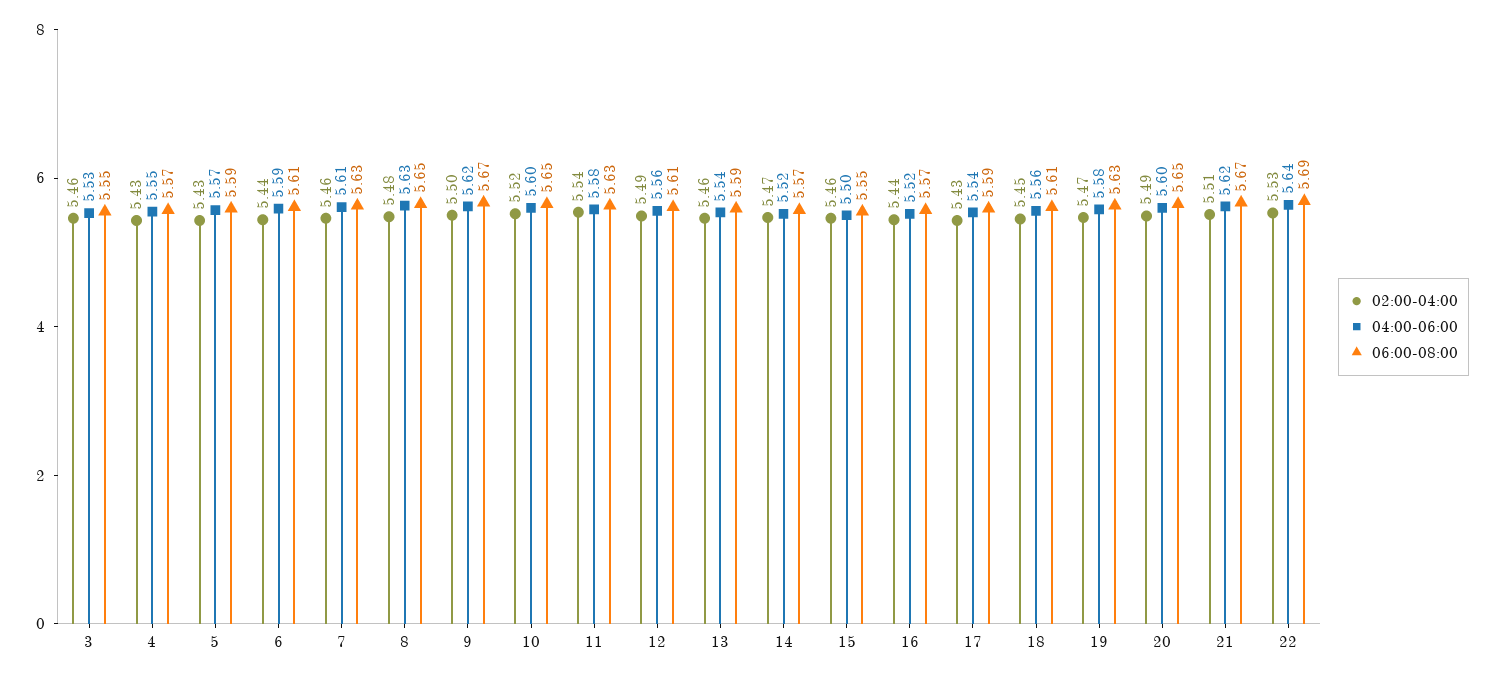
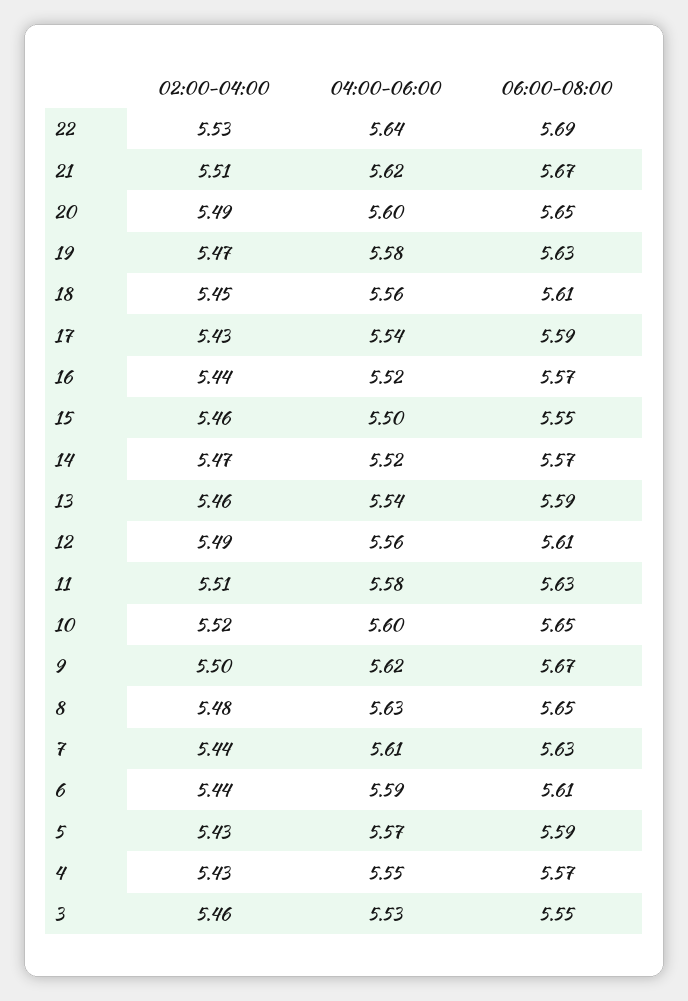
  {
    "02:00-04:00": {
      "3": 5.46,
      "4": 5.43,
      "5": 5.43,
      "6": 5.44,
-     "7": 5.46,
+     "7": 5.44,
      "8": 5.48,
      "9": 5.5,
      "10": 5.52,
-     "11": 5.54,
+     "11": 5.51,
      "12": 5.49,
      "13": 5.46,
      "14": 5.47,
      "15": 5.46,
      "16": 5.44,
      "17": 5.43,
      "18": 5.45,
      "19": 5.47,
      "20": 5.49,
      "21": 5.51,
      "22": 5.53
    },
    "04:00-06:00": {
      "3": 5.53,
      "4": 5.55,
      "5": 5.57,
      "6": 5.59,
      "7": 5.61,
      "8": 5.63,
      "9": 5.62,
      "10": 5.6,
      "11": 5.58,
      "12": 5.56,
      "13": 5.54,
      "14": 5.52,
      "15": 5.5,
      "16": 5.52,
      "17": 5.54,
      "18": 5.56,
      "19": 5.58,
      "20": 5.6,
      "21": 5.62,
      "22": 5.64
    },
    "06:00-08:00": {
      "3": 5.55,
      "4": 5.57,
      "5": 5.59,
      "6": 5.61,
      "7": 5.63,
      "8": 5.65,
      "9": 5.67,
      "10": 5.65,
      "11": 5.63,
      "12": 5.61,
      "13": 5.59,
      "14": 5.57,
      "15": 5.55,
      "16": 5.57,
      "17": 5.59,
      "18": 5.61,
      "19": 5.63,
      "20": 5.65,
      "21": 5.67,
      "22": 5.69
    }
  }

